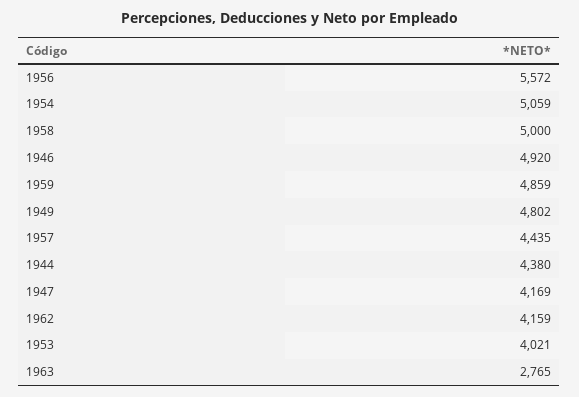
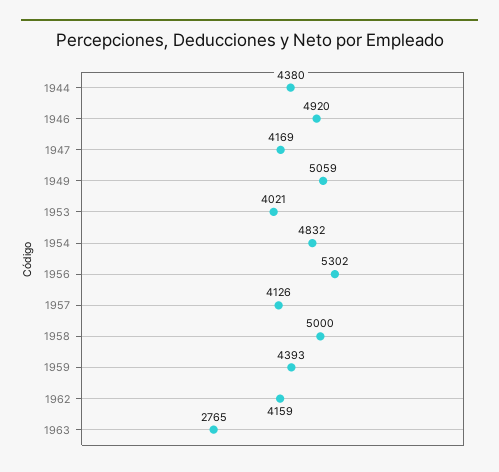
  {
-   "1956": 5572,
+   "1956": 5302,
-   "1954": 5059,
+   "1954": 4832,
    "1958": 5000,
    "1946": 4920,
-   "1959": 4859,
+   "1959": 4393,
-   "1949": 4802,
+   "1949": 5059,
-   "1957": 4435,
+   "1957": 4126,
    "1944": 4380,
    "1947": 4169,
    "1962": 4159,
    "1953": 4021,
    "1963": 2765
  }

